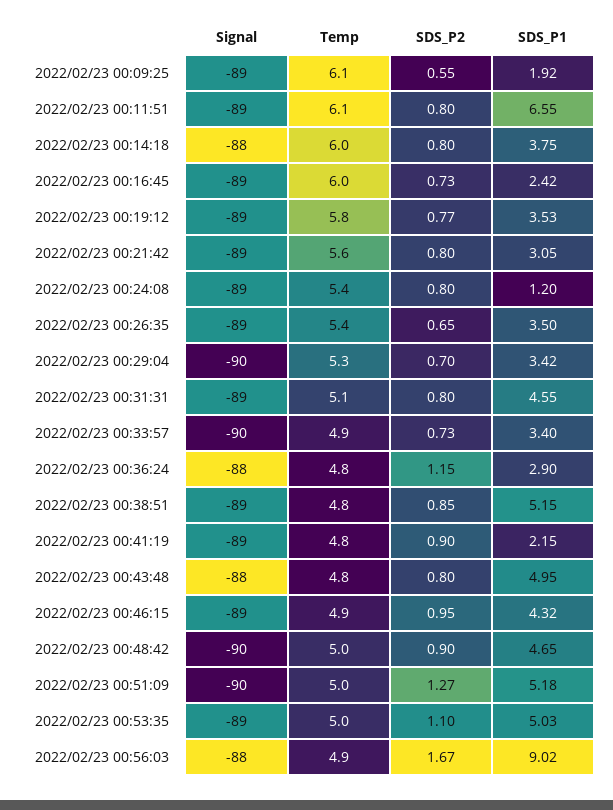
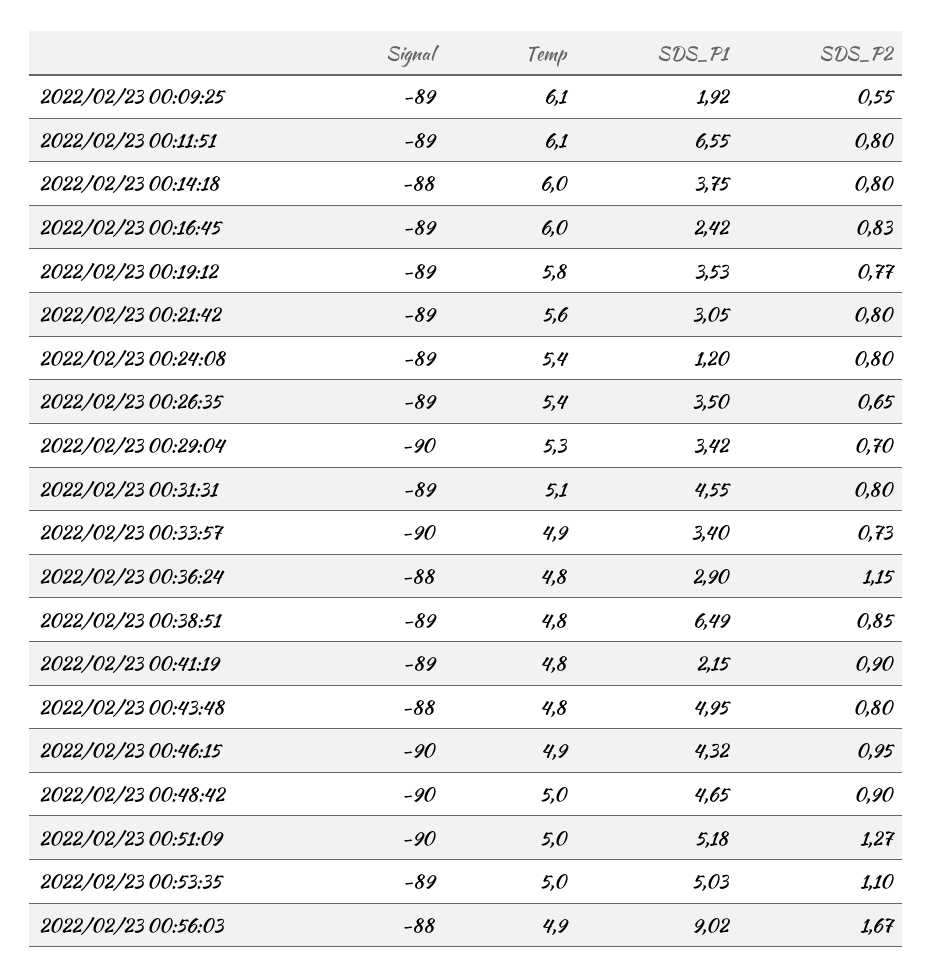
  {
    "Signal": {
      "2022/02/23 00:09:25": -89,
      "2022/02/23 00:11:51": -89,
      "2022/02/23 00:14:18": -88,
      "2022/02/23 00:16:45": -89,
      "2022/02/23 00:19:12": -89,
      "2022/02/23 00:21:42": -89,
      "2022/02/23 00:24:08": -89,
      "2022/02/23 00:26:35": -89,
      "2022/02/23 00:29:04": -90,
      "2022/02/23 00:31:31": -89,
      "2022/02/23 00:33:57": -90,
      "2022/02/23 00:36:24": -88,
      "2022/02/23 00:38:51": -89,
      "2022/02/23 00:41:19": -89,
      "2022/02/23 00:43:48": -88,
-     "2022/02/23 00:46:15": -89,
+     "2022/02/23 00:46:15": -90,
      "2022/02/23 00:48:42": -90,
      "2022/02/23 00:51:09": -90,
      "2022/02/23 00:53:35": -89,
      "2022/02/23 00:56:03": -88
    },
    "Temp": {
      "2022/02/23 00:09:25": 6.1,
      "2022/02/23 00:11:51": 6.1,
      "2022/02/23 00:14:18": 6,
      "2022/02/23 00:16:45": 6,
      "2022/02/23 00:19:12": 5.8,
      "2022/02/23 00:21:42": 5.6,
      "2022/02/23 00:24:08": 5.4,
      "2022/02/23 00:26:35": 5.4,
      "2022/02/23 00:29:04": 5.3,
      "2022/02/23 00:31:31": 5.1,
      "2022/02/23 00:33:57": 4.9,
      "2022/02/23 00:36:24": 4.8,
      "2022/02/23 00:38:51": 4.8,
      "2022/02/23 00:41:19": 4.8,
      "2022/02/23 00:43:48": 4.8,
      "2022/02/23 00:46:15": 4.9,
      "2022/02/23 00:48:42": 5,
      "2022/02/23 00:51:09": 5,
      "2022/02/23 00:53:35": 5,
      "2022/02/23 00:56:03": 4.9
    },
    "SDS_P2": {
      "2022/02/23 00:09:25": 0.55,
      "2022/02/23 00:11:51": 0.8,
      "2022/02/23 00:14:18": 0.8,
-     "2022/02/23 00:16:45": 0.73,
+     "2022/02/23 00:16:45": 0.83,
      "2022/02/23 00:19:12": 0.77,
      "2022/02/23 00:21:42": 0.8,
      "2022/02/23 00:24:08": 0.8,
      "2022/02/23 00:26:35": 0.65,
      "2022/02/23 00:29:04": 0.7,
      "2022/02/23 00:31:31": 0.8,
      "2022/02/23 00:33:57": 0.73,
      "2022/02/23 00:36:24": 1.15,
      "2022/02/23 00:38:51": 0.85,
      "2022/02/23 00:41:19": 0.9,
      "2022/02/23 00:43:48": 0.8,
      "2022/02/23 00:46:15": 0.95,
      "2022/02/23 00:48:42": 0.9,
      "2022/02/23 00:51:09": 1.27,
      "2022/02/23 00:53:35": 1.1,
      "2022/02/23 00:56:03": 1.67
    },
    "SDS_P1": {
      "2022/02/23 00:09:25": 1.92,
      "2022/02/23 00:11:51": 6.55,
      "2022/02/23 00:14:18": 3.75,
      "2022/02/23 00:16:45": 2.42,
      "2022/02/23 00:19:12": 3.53,
      "2022/02/23 00:21:42": 3.05,
      "2022/02/23 00:24:08": 1.2,
      "2022/02/23 00:26:35": 3.5,
      "2022/02/23 00:29:04": 3.42,
      "2022/02/23 00:31:31": 4.55,
      "2022/02/23 00:33:57": 3.4,
      "2022/02/23 00:36:24": 2.9,
-     "2022/02/23 00:38:51": 5.15,
+     "2022/02/23 00:38:51": 6.49,
      "2022/02/23 00:41:19": 2.15,
      "2022/02/23 00:43:48": 4.95,
      "2022/02/23 00:46:15": 4.32,
      "2022/02/23 00:48:42": 4.65,
      "2022/02/23 00:51:09": 5.18,
      "2022/02/23 00:53:35": 5.03,
      "2022/02/23 00:56:03": 9.02
    }
  }

